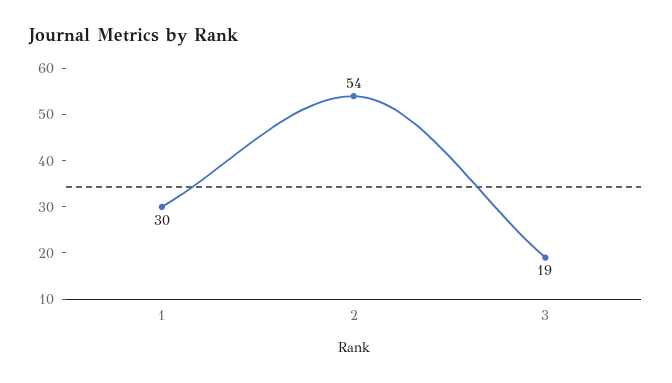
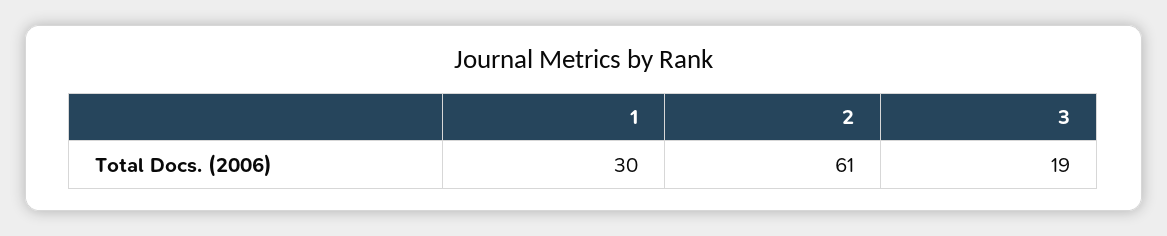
  {
    "1": 30,
-   "2": 54,
+   "2": 61,
    "3": 19
  }

